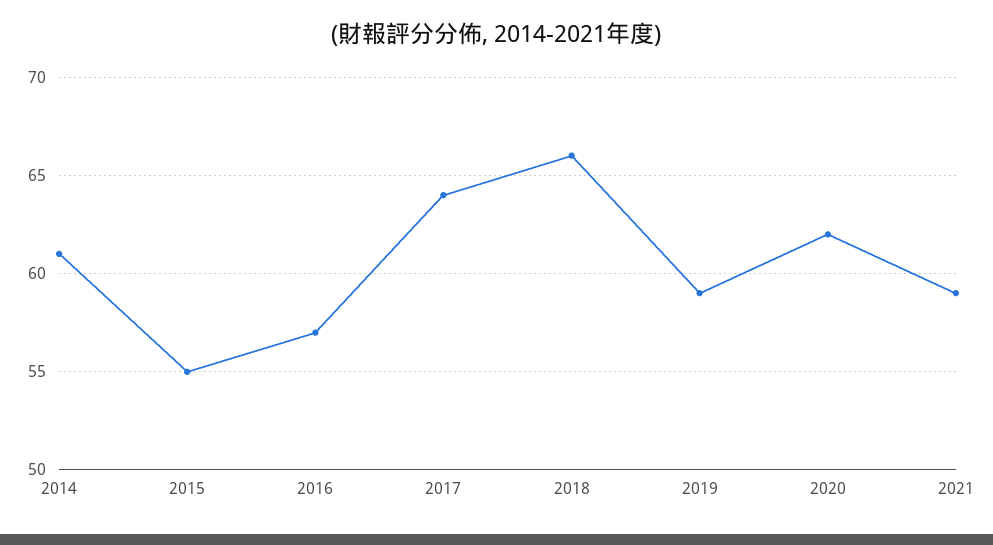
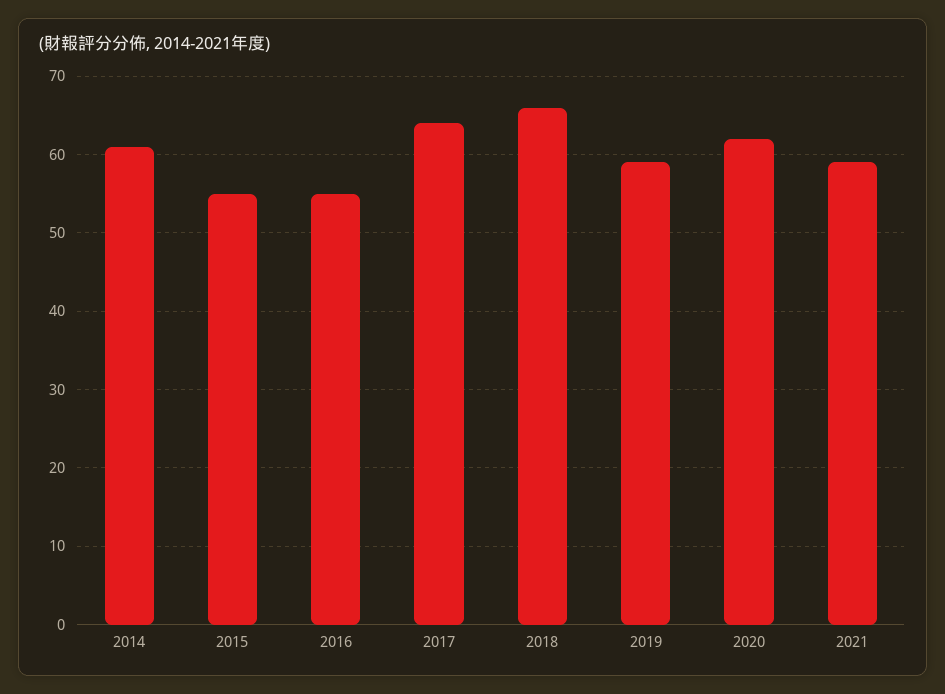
  {
    "2014": 61,
    "2015": 55,
-   "2016": 57,
+   "2016": 55,
    "2017": 64,
    "2018": 66,
    "2019": 59,
    "2020": 62,
    "2021": 59
  }

